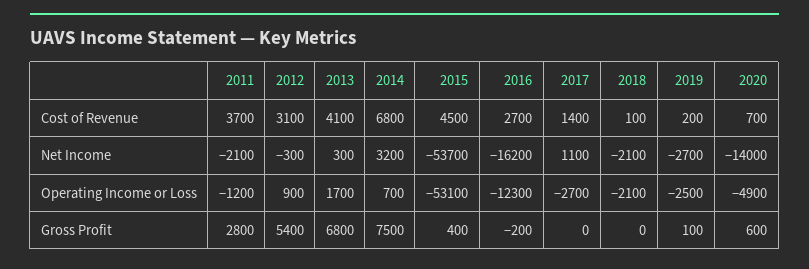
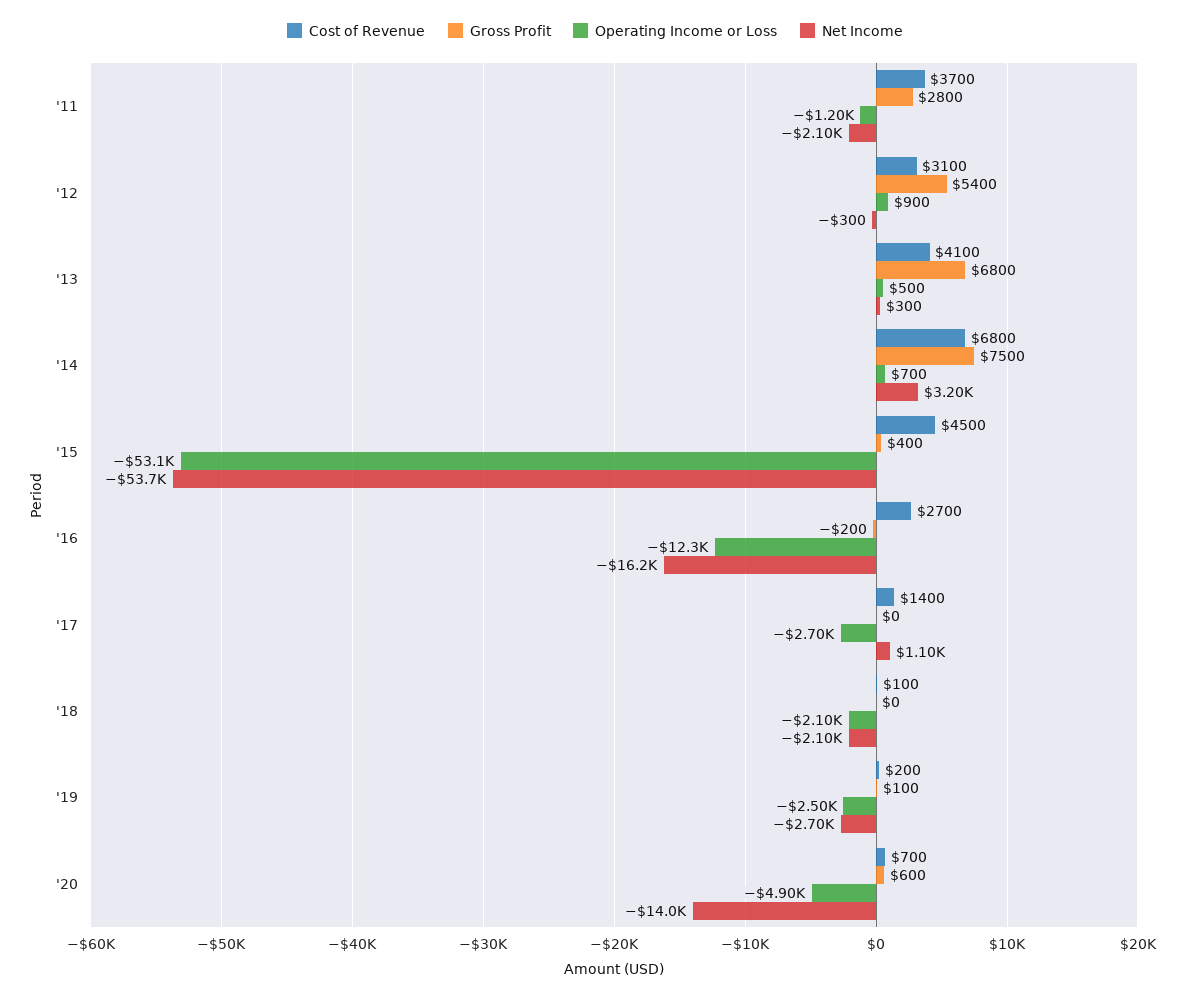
  {
    "Cost of Revenue": {
      "2011": 3700,
      "2012": 3100,
      "2013": 4100,
      "2014": 6800,
      "2015": 4500,
      "2016": 2700,
      "2017": 1400,
      "2018": 100,
      "2019": 200,
      "2020": 700
    },
    "Net Income": {
      "2011": -2100,
      "2012": -300,
      "2013": 300,
      "2014": 3200,
      "2015": -53700,
      "2016": -16200,
      "2017": 1100,
      "2018": -2100,
      "2019": -2700,
      "2020": -14000
    },
    "Operating Income or Loss": {
      "2011": -1200,
      "2012": 900,
-     "2013": 1700,
+     "2013": 500,
      "2014": 700,
      "2015": -53100,
      "2016": -12300,
      "2017": -2700,
      "2018": -2100,
      "2019": -2500,
      "2020": -4900
    },
    "Gross Profit": {
      "2011": 2800,
      "2012": 5400,
      "2013": 6800,
      "2014": 7500,
      "2015": 400,
      "2016": -200,
      "2017": 0,
      "2018": 0,
      "2019": 100,
      "2020": 600
    }
  }

